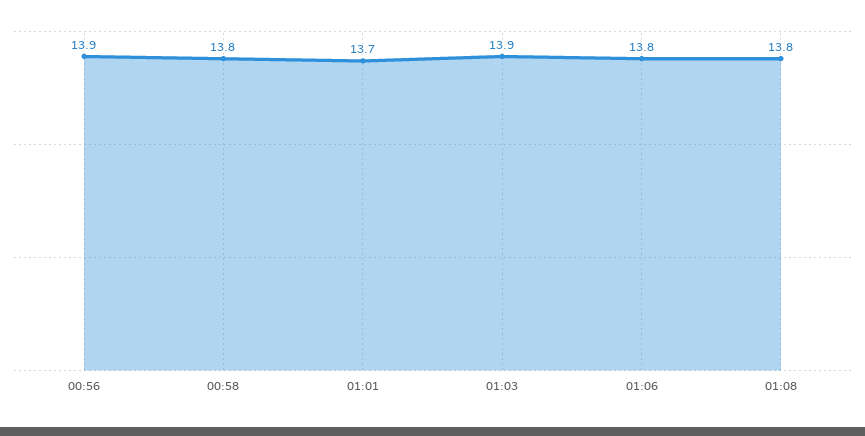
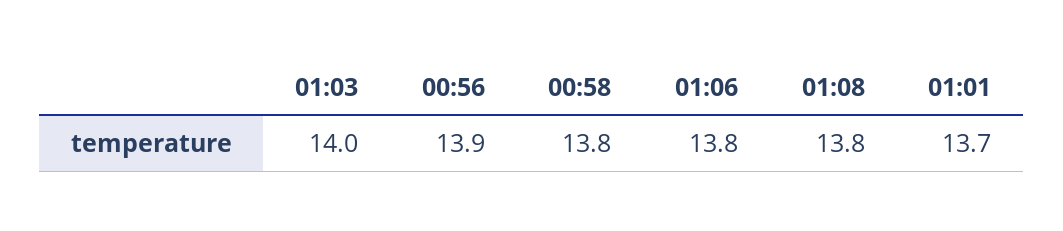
  {
    "00:56": 13.9,
    "00:58": 13.8,
    "01:01": 13.7,
-   "01:03": 13.9,
+   "01:03": 14,
    "01:06": 13.8,
    "01:08": 13.8
  }

